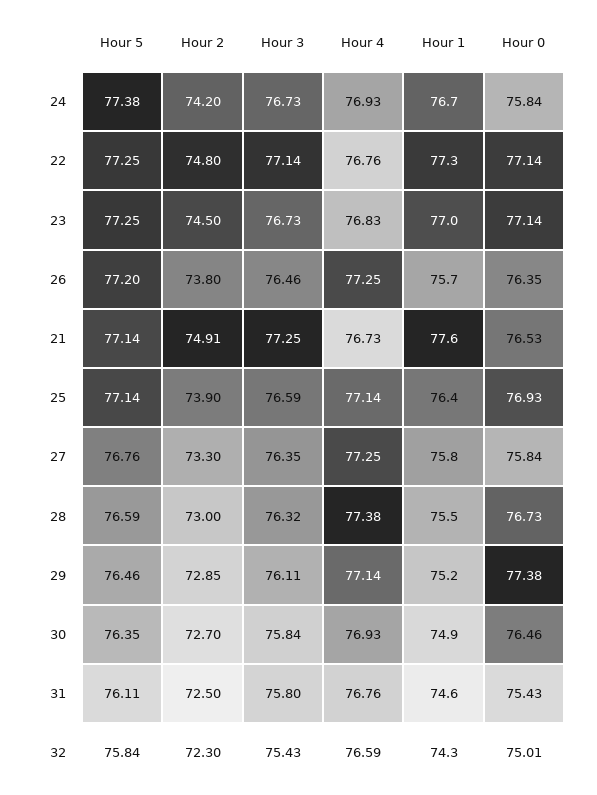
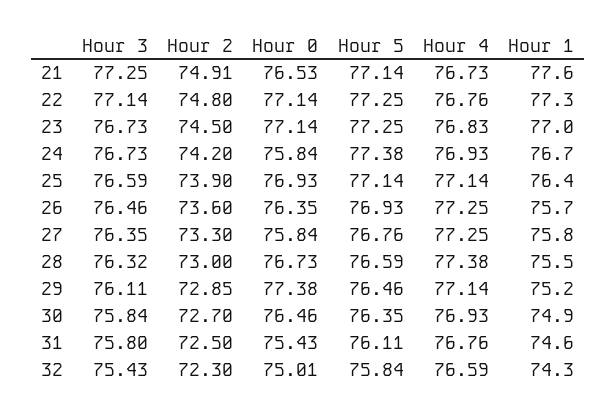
  {
    "Hour 5": {
      "24": 77.38,
      "22": 77.25,
      "23": 77.25,
-     "26": 77.2,
+     "26": 76.93,
      "21": 77.14,
      "25": 77.14,
      "27": 76.76,
      "28": 76.59,
      "29": 76.46,
      "30": 76.35,
      "31": 76.11,
      "32": 75.84
    },
    "Hour 2": {
      "24": 74.2,
      "22": 74.8,
      "23": 74.5,
-     "26": 73.8,
+     "26": 73.6,
      "21": 74.91,
      "25": 73.9,
      "27": 73.3,
      "28": 73,
      "29": 72.85,
      "30": 72.7,
      "31": 72.5,
      "32": 72.3
    },
    "Hour 3": {
      "24": 76.73,
      "22": 77.14,
      "23": 76.73,
      "26": 76.46,
      "21": 77.25,
      "25": 76.59,
      "27": 76.35,
      "28": 76.32,
      "29": 76.11,
      "30": 75.84,
      "31": 75.8,
      "32": 75.43
    },
    "Hour 4": {
      "24": 76.93,
      "22": 76.76,
      "23": 76.83,
      "26": 77.25,
      "21": 76.73,
      "25": 77.14,
      "27": 77.25,
      "28": 77.38,
      "29": 77.14,
      "30": 76.93,
      "31": 76.76,
      "32": 76.59
    },
    "Hour 1": {
      "24": 76.7,
      "22": 77.3,
      "23": 77,
      "26": 75.7,
      "21": 77.6,
      "25": 76.4,
      "27": 75.8,
      "28": 75.5,
      "29": 75.2,
      "30": 74.9,
      "31": 74.6,
      "32": 74.3
    },
    "Hour 0": {
      "24": 75.84,
      "22": 77.14,
      "23": 77.14,
      "26": 76.35,
      "21": 76.53,
      "25": 76.93,
      "27": 75.84,
      "28": 76.73,
      "29": 77.38,
      "30": 76.46,
      "31": 75.43,
      "32": 75.01
    }
  }

